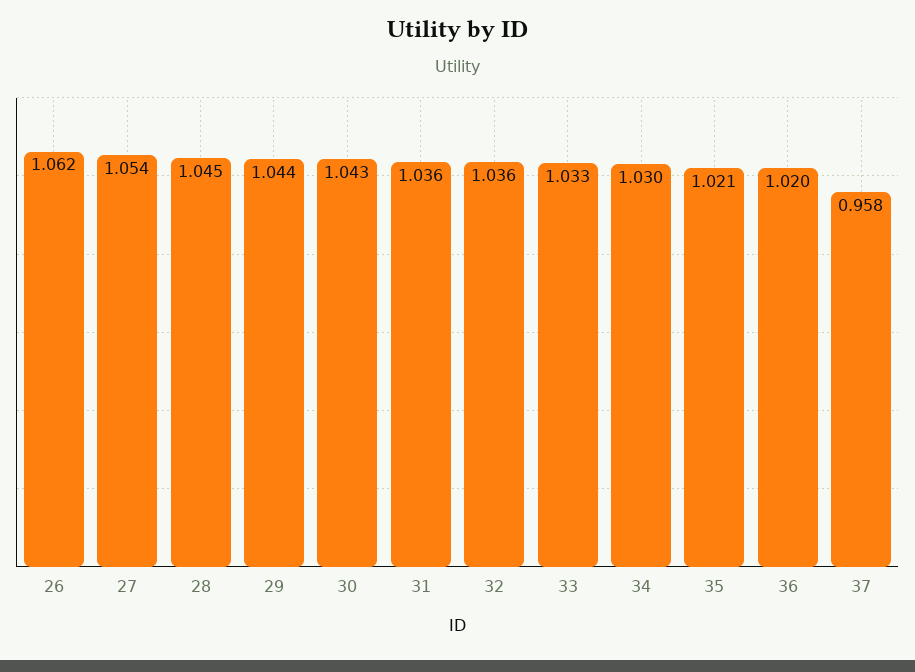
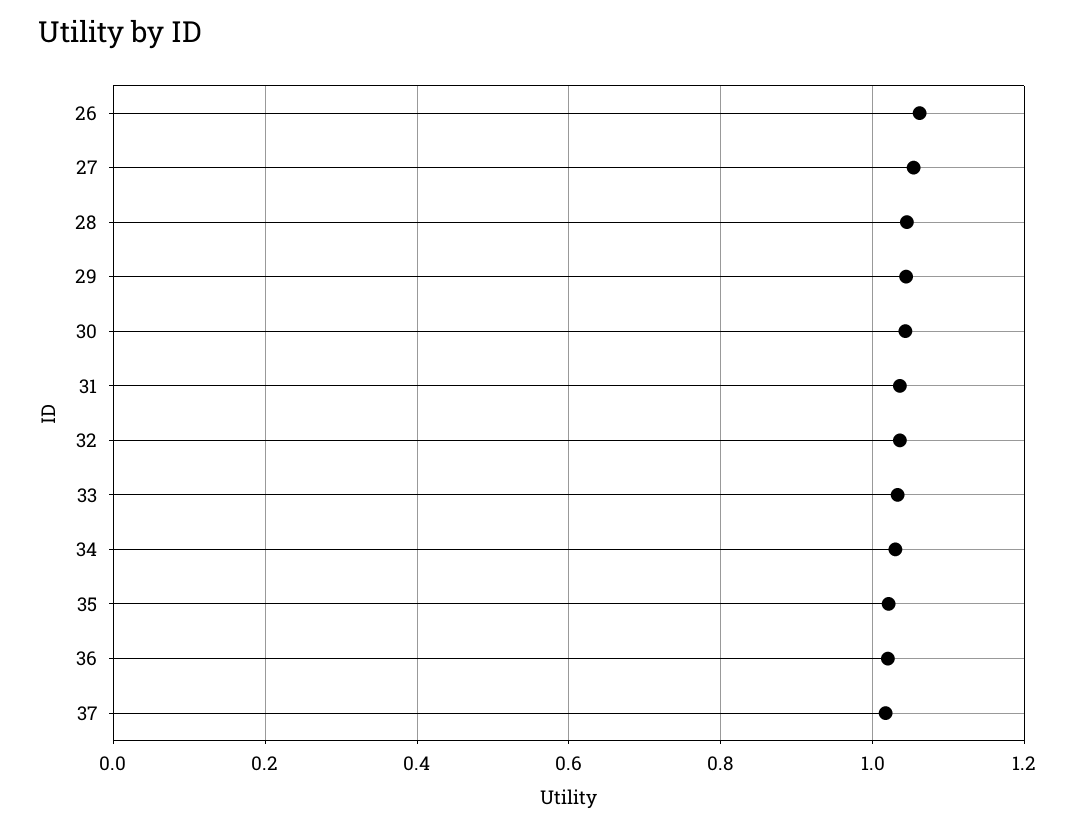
  {
    "26": 1.062,
    "27": 1.054,
    "28": 1.045,
    "29": 1.044,
    "30": 1.043,
    "31": 1.036,
    "32": 1.036,
    "33": 1.033,
    "34": 1.03,
    "35": 1.021,
    "36": 1.02,
-   "37": 0.958
+   "37": 1.02
  }

